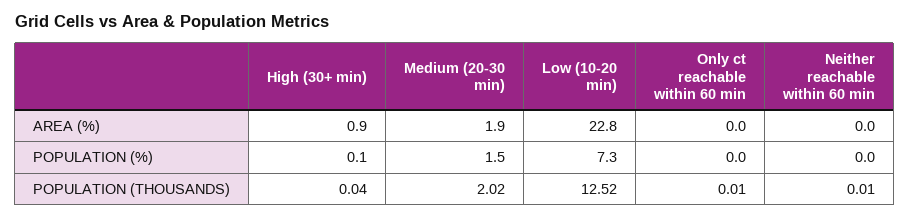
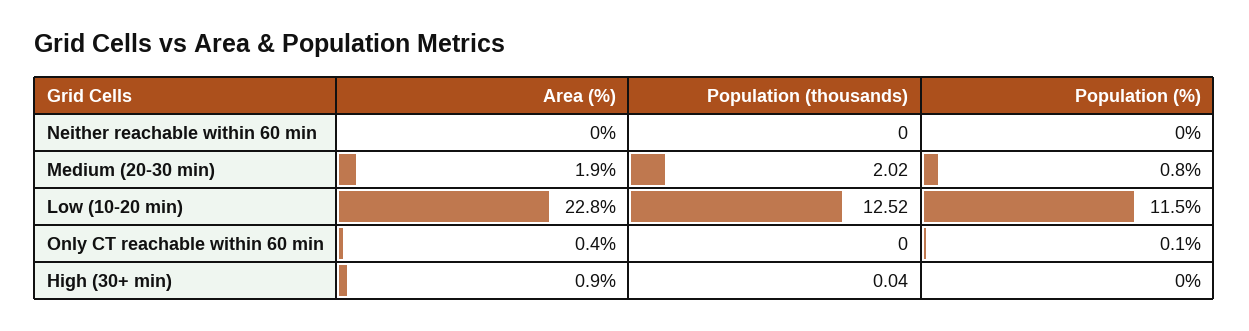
  {
    "High (30+ min)": {
      "AREA (%)": 0.9,
-     "POPULATION (%)": 0.1,
+     "POPULATION (%)": 0,
      "POPULATION (THOUSANDS)": 0.04
    },
    "Medium (20-30 min)": {
      "AREA (%)": 1.9,
-     "POPULATION (%)": 1.5,
+     "POPULATION (%)": 0.8,
      "POPULATION (THOUSANDS)": 2.02
    },
    "Low (10-20 min)": {
      "AREA (%)": 22.8,
-     "POPULATION (%)": 7.3,
+     "POPULATION (%)": 11.5,
      "POPULATION (THOUSANDS)": 12.52
    },
    "Only ct reachable within 60 min": {
-     "AREA (%)": 0,
+     "AREA (%)": 0.4,
-     "POPULATION (%)": 0,
+     "POPULATION (%)": 0.1,
-     "POPULATION (THOUSANDS)": 0.01
+     "POPULATION (THOUSANDS)": 0
    },
    "Neither reachable within 60 min": {
      "AREA (%)": 0,
      "POPULATION (%)": 0,
-     "POPULATION (THOUSANDS)": 0.01
+     "POPULATION (THOUSANDS)": 0
    }
  }

